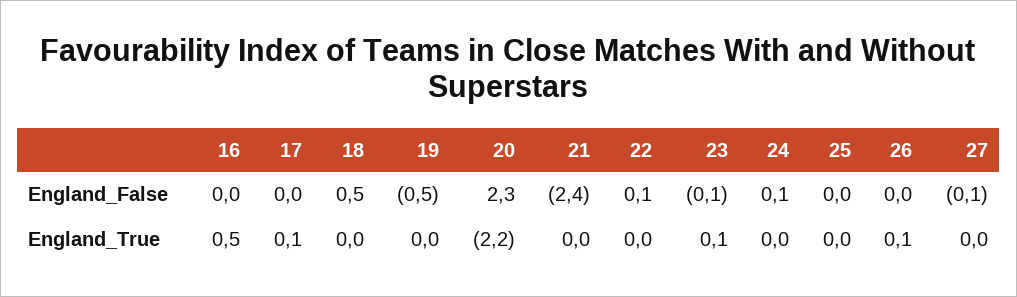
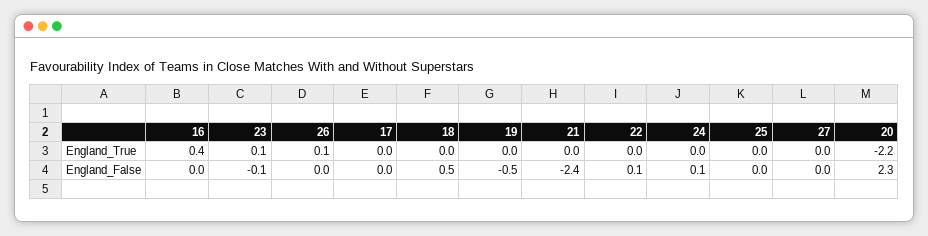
  {
    "16": {
      "England_False": 0,
-     "England_True": 0.5
+     "England_True": 0.4
    },
    "17": {
      "England_False": 0,
-     "England_True": 0.1
+     "England_True": 0
    },
    "18": {
      "England_False": 0.5,
      "England_True": 0
    },
    "19": {
      "England_False": -0.5,
      "England_True": 0
    },
    "20": {
      "England_False": 2.3,
      "England_True": -2.2
    },
    "21": {
      "England_False": -2.4,
      "England_True": 0
    },
    "22": {
      "England_False": 0.1,
      "England_True": 0
    },
    "23": {
      "England_False": -0.1,
      "England_True": 0.1
    },
    "24": {
      "England_False": 0.1,
      "England_True": 0
    },
    "25": {
      "England_False": 0,
      "England_True": 0
    },
    "26": {
      "England_False": 0,
      "England_True": 0.1
    },
    "27": {
-     "England_False": -0.1,
+     "England_False": 0,
      "England_True": 0
    }
  }

